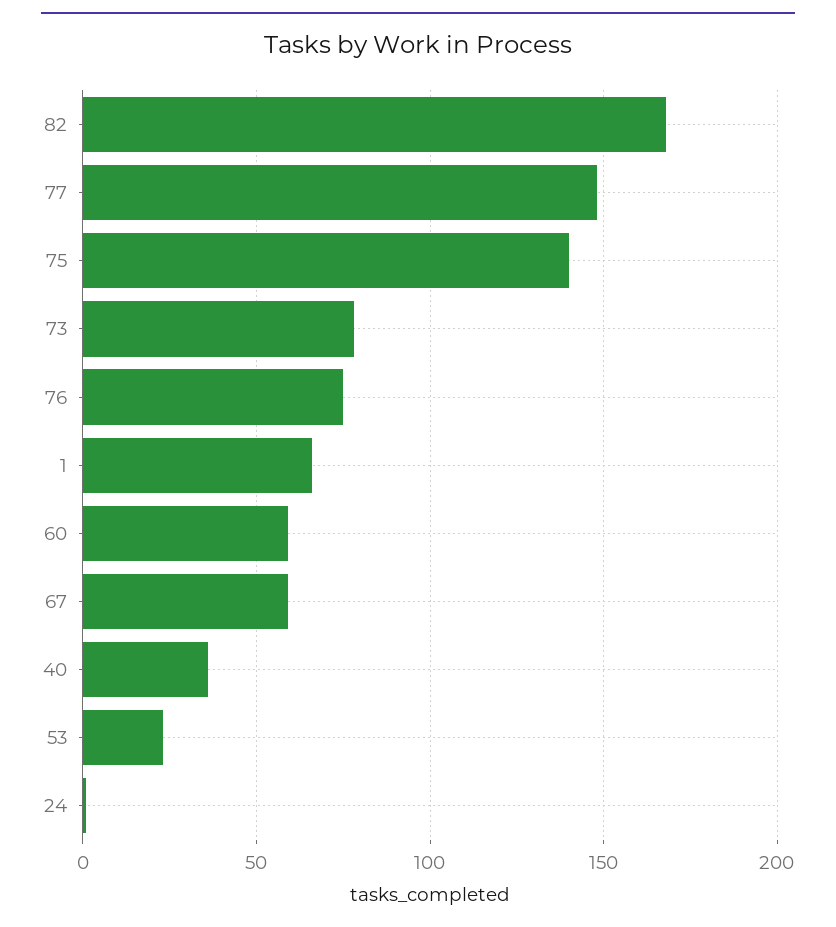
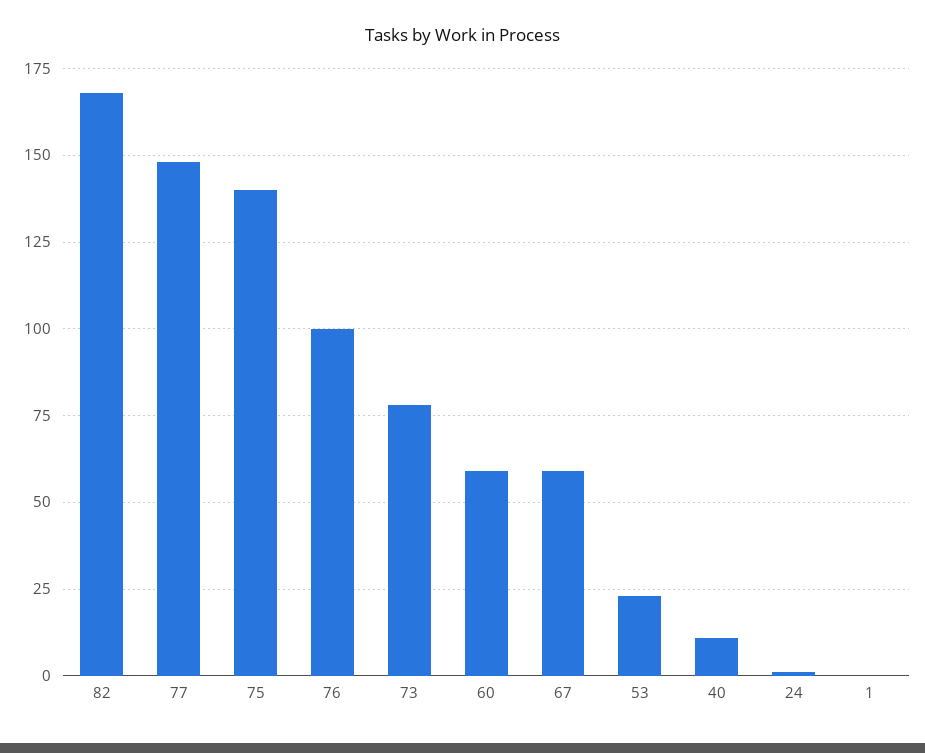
  {
    "82": 170,
    "77": 150,
    "75": 140,
    "73": 80,
-   "76": 75,
+   "76": 100,
-   "1": 65,
+   "1": 0,
    "60": 60,
    "67": 60,
-   "40": 35,
+   "40": 10,
    "53": 25,
    "24": 0
  }

